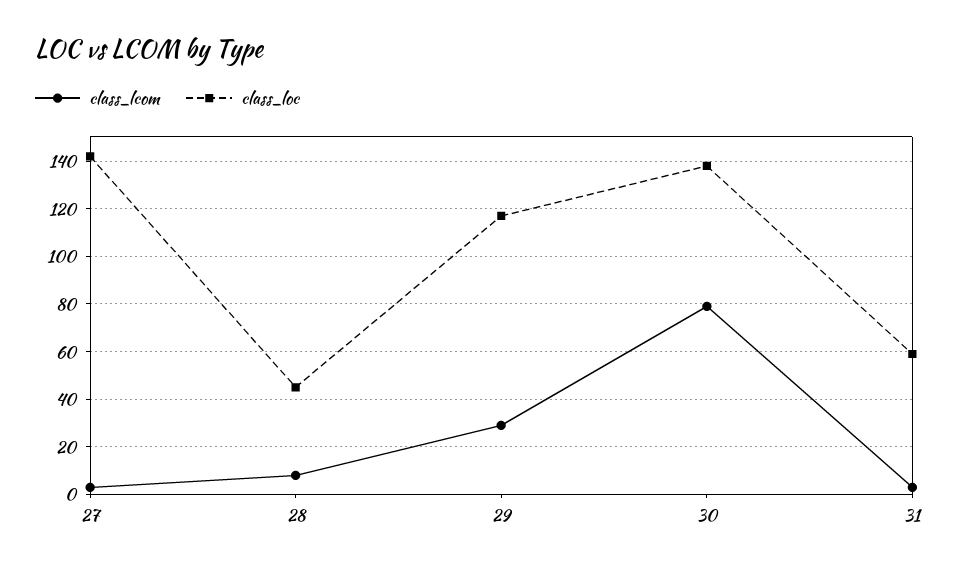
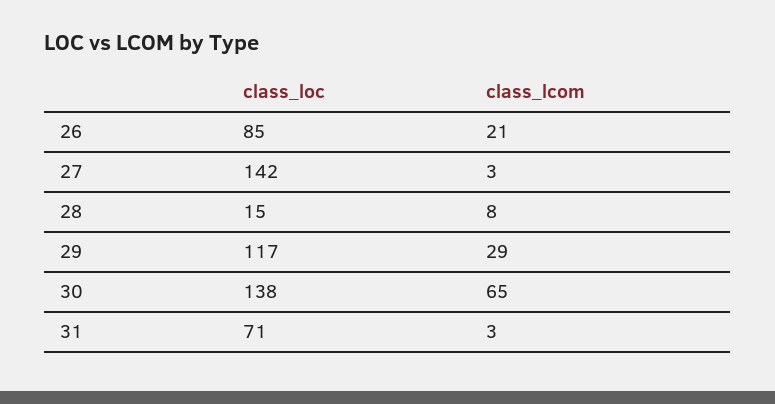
  {
    "class_lcom": {
      "27": 3,
      "28": 8,
      "29": 29,
-     "30": 80,
+     "30": 65,
-     "31": 3
+     "31": 3,
+     "26": 21
    },
    "class_loc": {
      "27": 142,
-     "28": 45,
+     "28": 15,
      "29": 117,
      "30": 138,
-     "31": 60
+     "31": 71,
+     "26": 85
    }
  }

